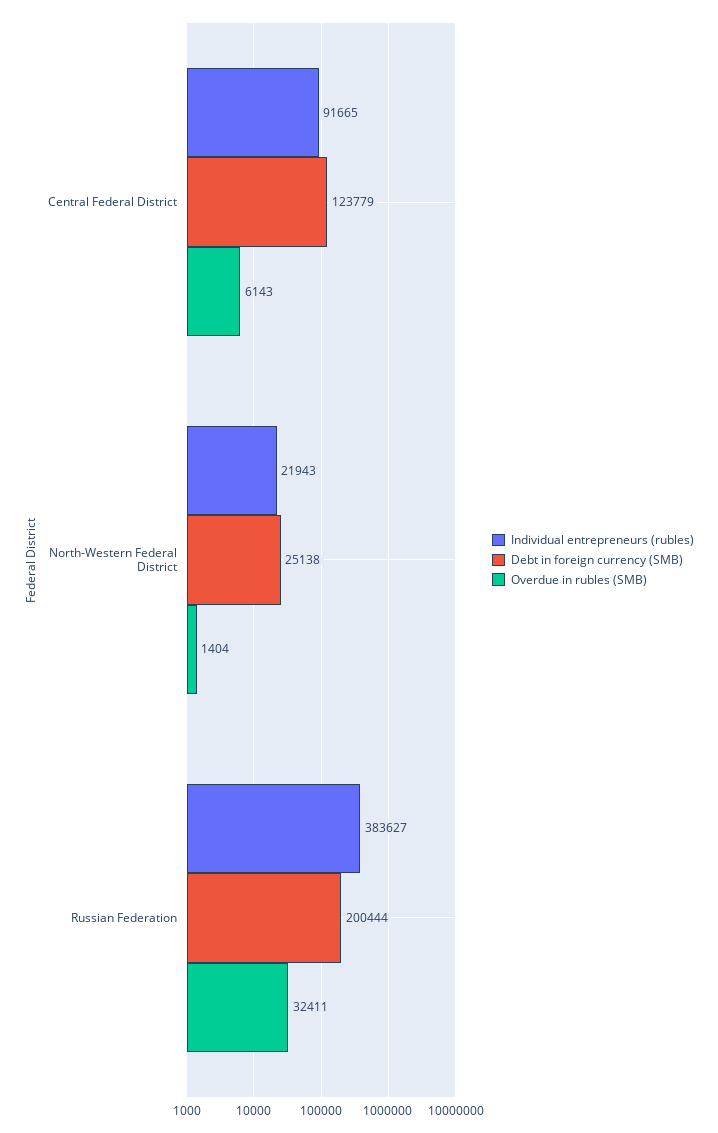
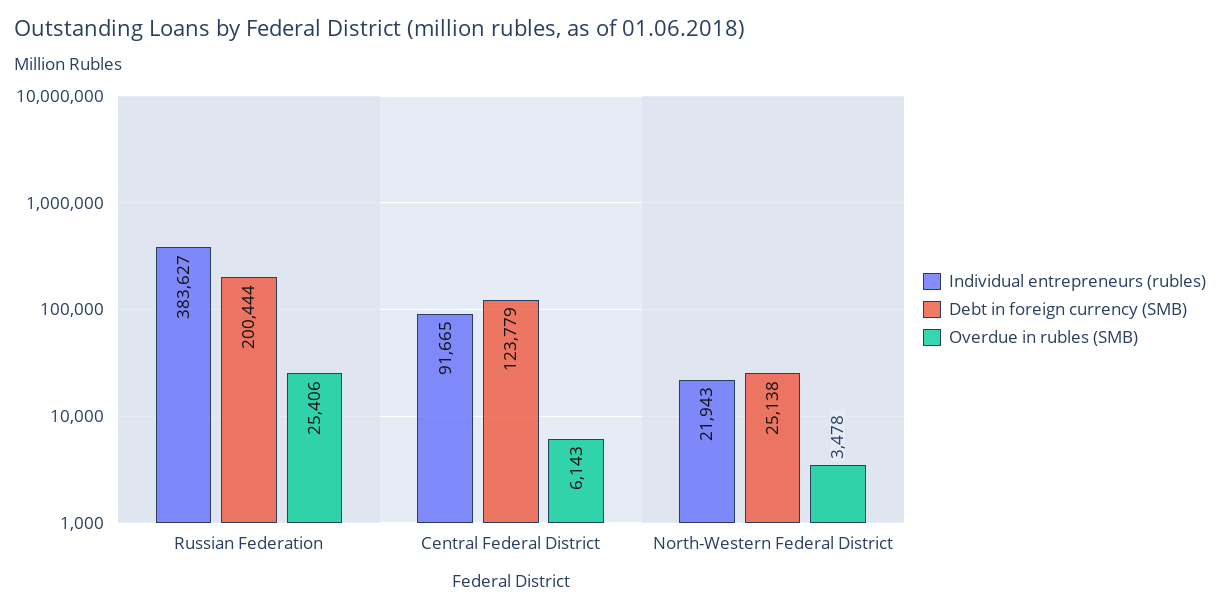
  {
    "Individual entrepreneurs (rubles)": {
      "Central Federal District": 91665,
      "North-Western Federal District": 21943,
      "Russian Federation": 383627
    },
    "Debt in foreign currency (SMB)": {
      "Central Federal District": 123779,
      "North-Western Federal District": 25138,
      "Russian Federation": 200444
    },
    "Overdue in rubles (SMB)": {
      "Central Federal District": 6143,
-     "North-Western Federal District": 1404,
+     "North-Western Federal District": 3478,
-     "Russian Federation": 32411
+     "Russian Federation": 25406
    }
  }

